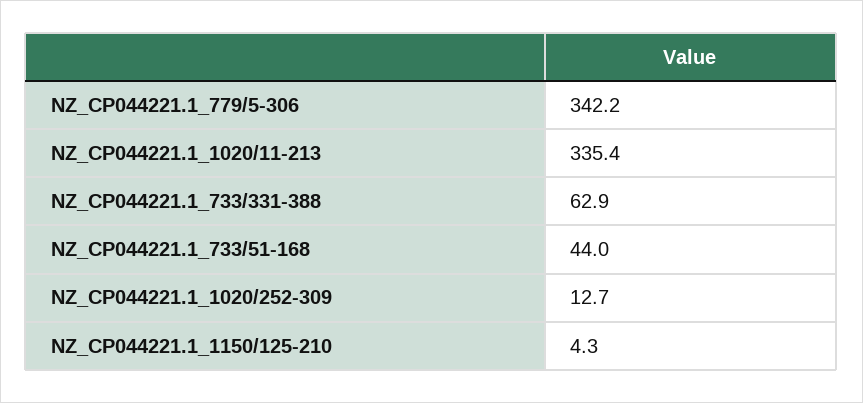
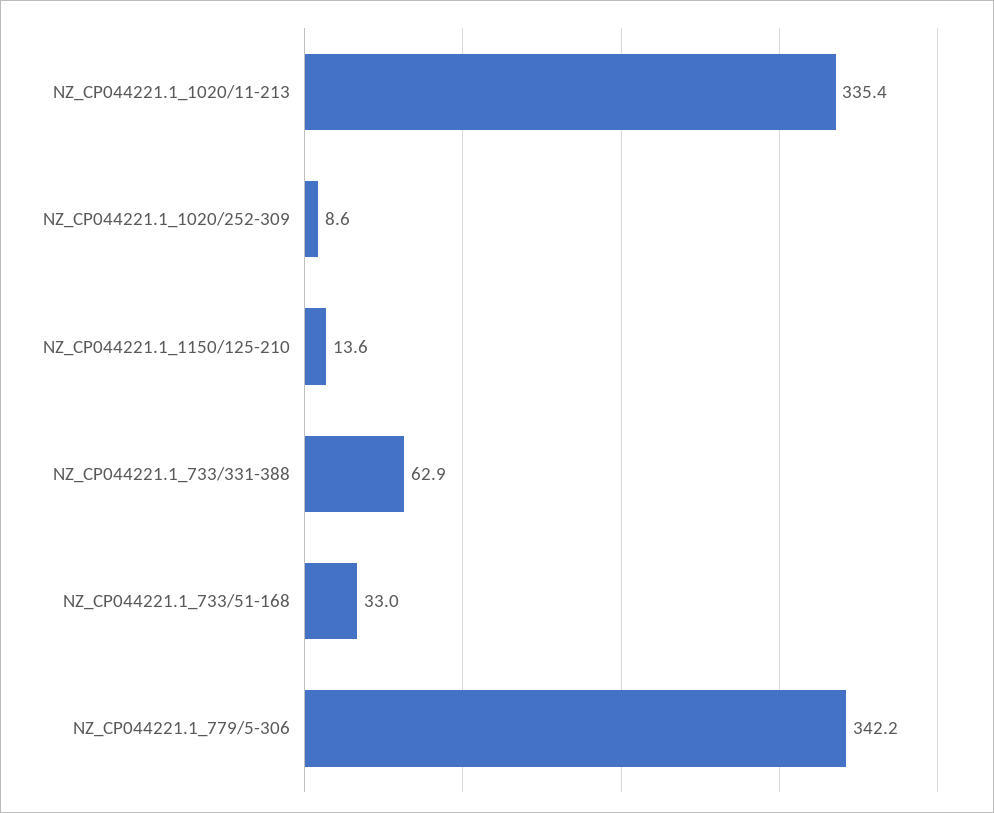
  {
    "NZ_CP044221.1_779/5-306": 342.2,
    "NZ_CP044221.1_1020/11-213": 335.4,
    "NZ_CP044221.1_733/331-388": 62.9,
-   "NZ_CP044221.1_733/51-168": 44,
+   "NZ_CP044221.1_733/51-168": 33,
-   "NZ_CP044221.1_1020/252-309": 12.7,
+   "NZ_CP044221.1_1020/252-309": 8.6,
-   "NZ_CP044221.1_1150/125-210": 4.3
+   "NZ_CP044221.1_1150/125-210": 13.6
  }

